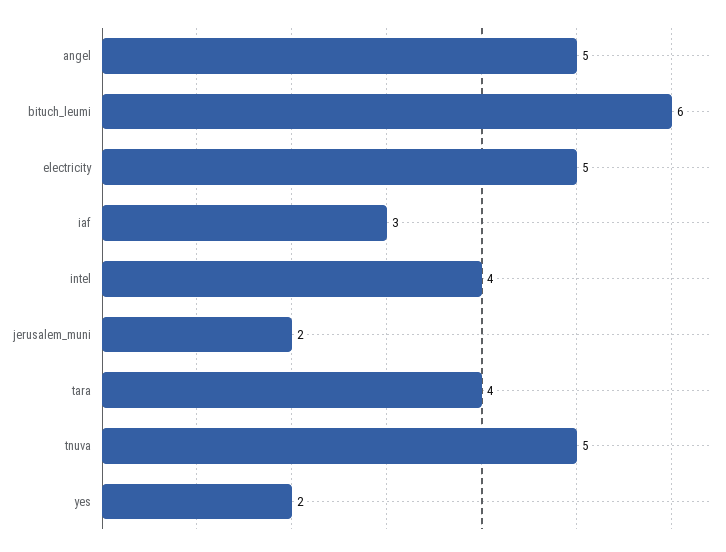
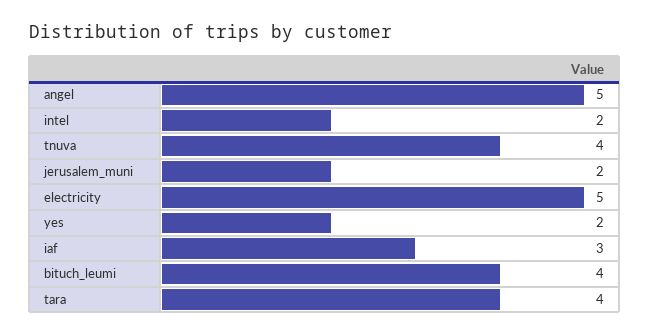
  {
    "angel": 5,
-   "bituch_leumi": 6,
+   "bituch_leumi": 4,
    "electricity": 5,
    "iaf": 3,
-   "intel": 4,
+   "intel": 2,
    "jerusalem_muni": 2,
    "tara": 4,
-   "tnuva": 5,
+   "tnuva": 4,
    "yes": 2
  }

